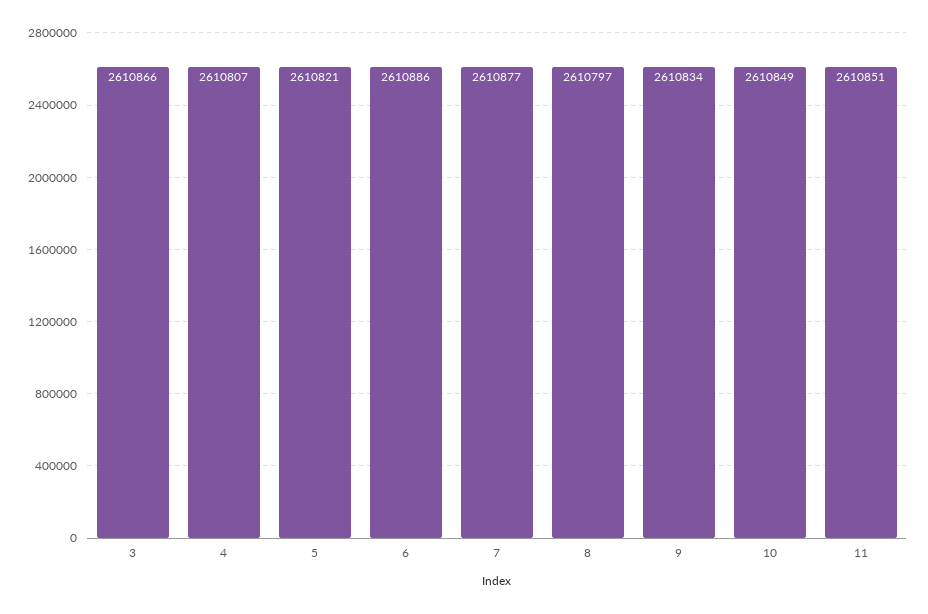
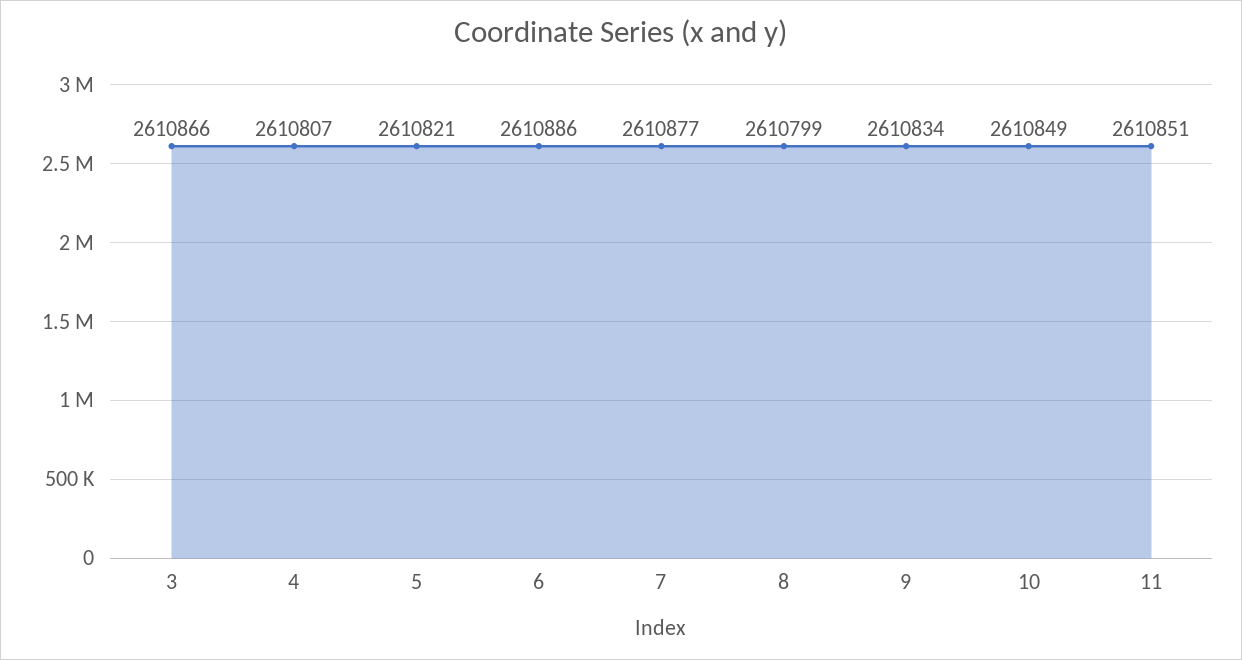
  {
    "3": 2610866,
    "4": 2610807,
    "5": 2610821,
    "6": 2610886,
    "7": 2610877,
-   "8": 2610797,
+   "8": 2610799,
    "9": 2610834,
    "10": 2610849,
    "11": 2610851
  }

